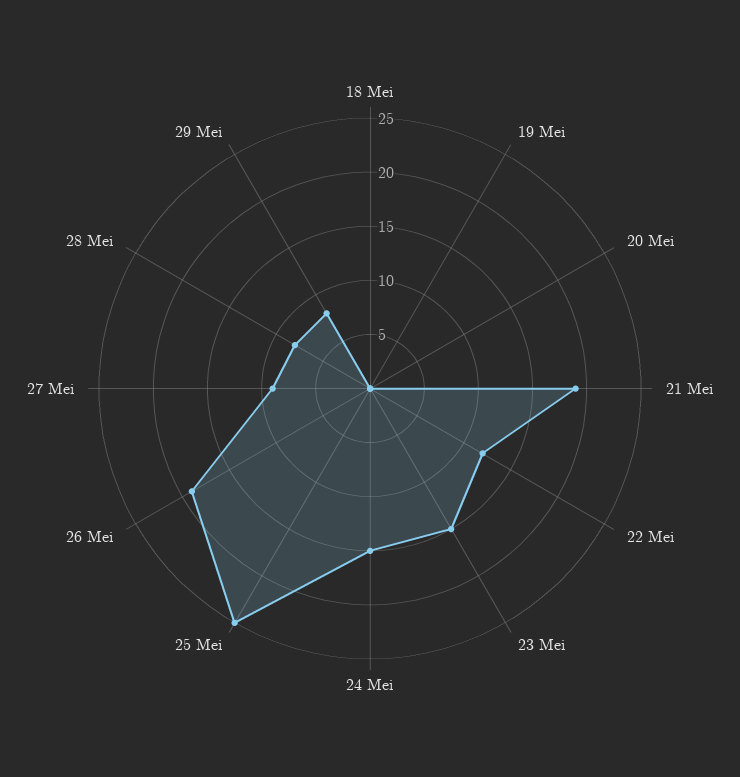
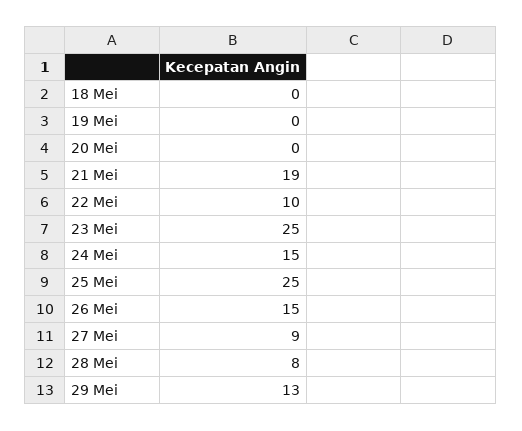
  {
    "18 Mei": 0,
    "19 Mei": 0,
    "20 Mei": 0,
    "21 Mei": 19,
-   "22 Mei": 12,
+   "22 Mei": 10,
-   "23 Mei": 15,
+   "23 Mei": 25,
    "24 Mei": 15,
    "25 Mei": 25,
-   "26 Mei": 19,
+   "26 Mei": 15,
    "27 Mei": 9,
    "28 Mei": 8,
-   "29 Mei": 8
+   "29 Mei": 13
  }

